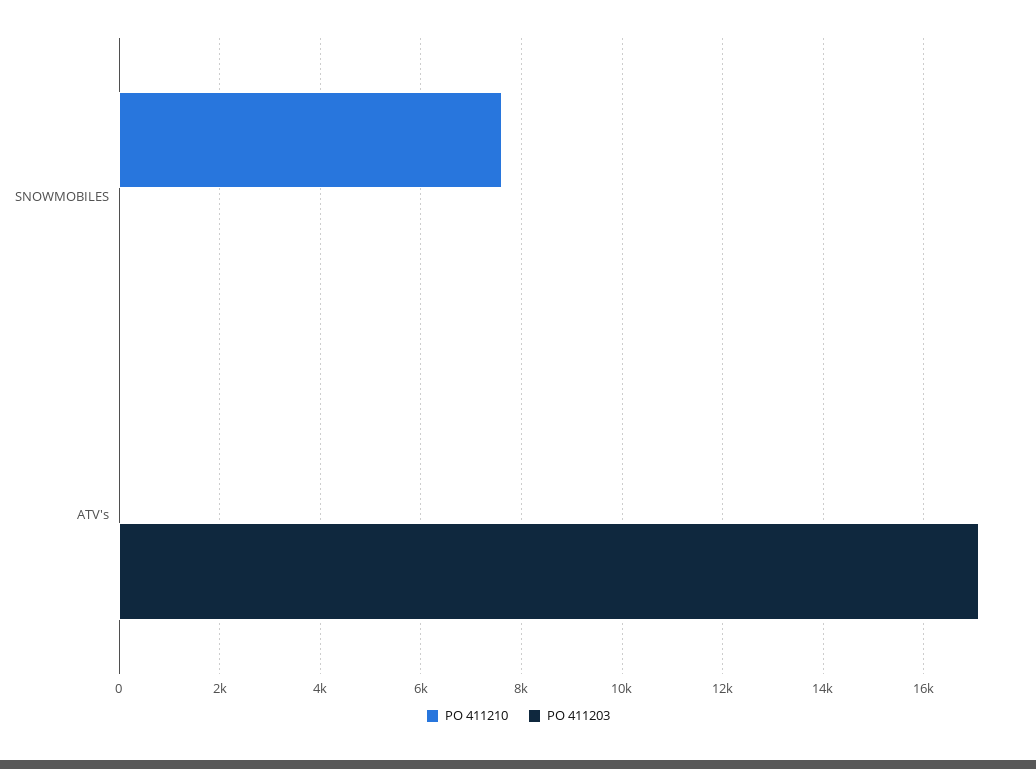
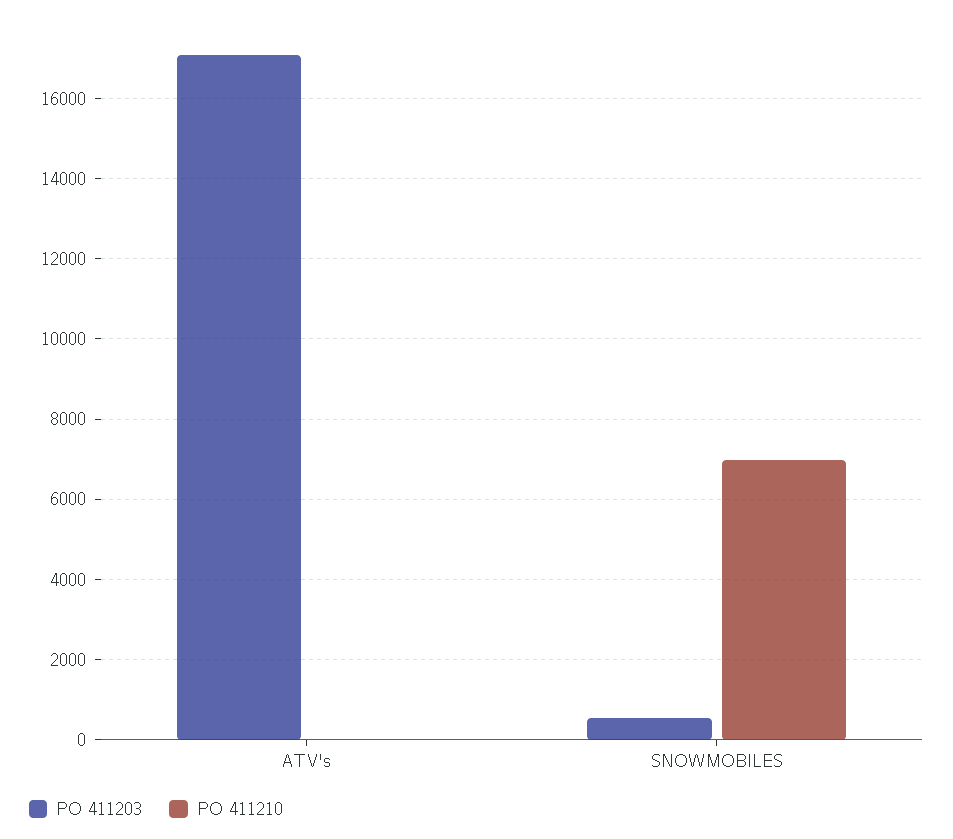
  {
    "PO 411210": {
-     "SNOWMOBILES": 7600,
+     "SNOWMOBILES": 7000,
      "ATV's": 0
    },
    "PO 411203": {
-     "SNOWMOBILES": 0,
+     "SNOWMOBILES": 600,
      "ATV's": 17000
    }
  }

